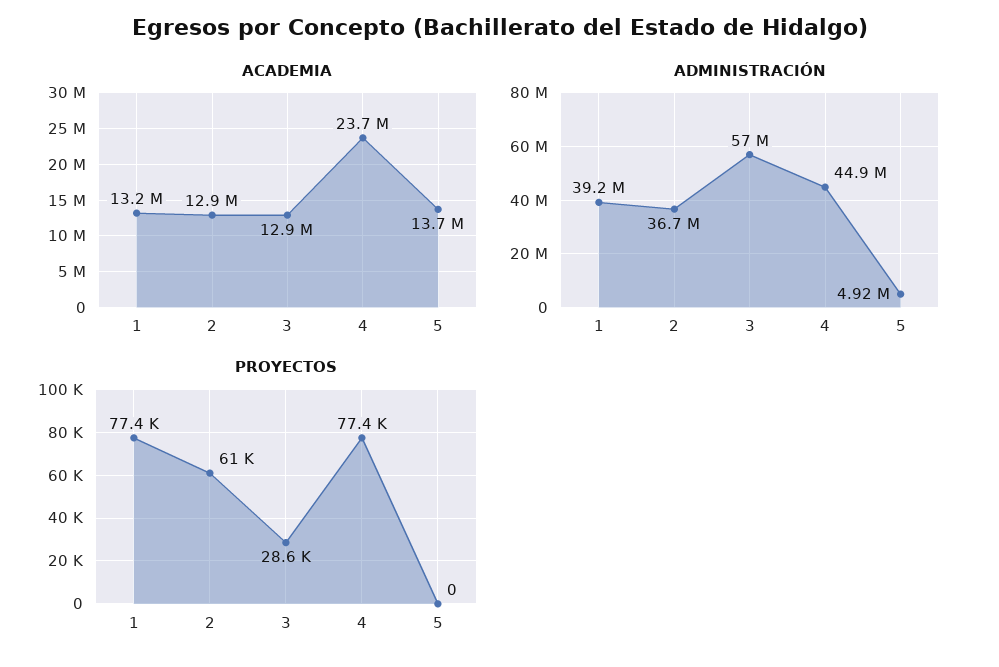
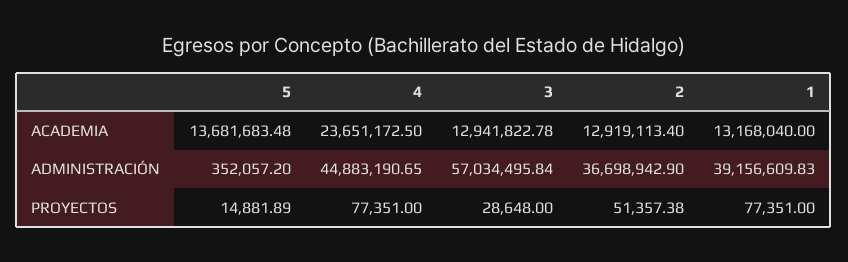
  {
    "ACADEMIA": {
      "1": 13168040,
      "2": 12919113.4,
      "3": 12941822.78,
      "4": 23651172.5,
      "5": 13681683.48
    },
    "ADMINISTRACIÓN": {
      "1": 39156609.83,
      "2": 36698942.9,
      "3": 57034495.84,
      "4": 44883190.65,
-     "5": 4920000
+     "5": 352057.2
    },
    "PROYECTOS": {
      "1": 77351,
-     "2": 61000,
+     "2": 51357.38,
      "3": 28648,
      "4": 77351,
-     "5": 0
+     "5": 14881.89
    }
  }

